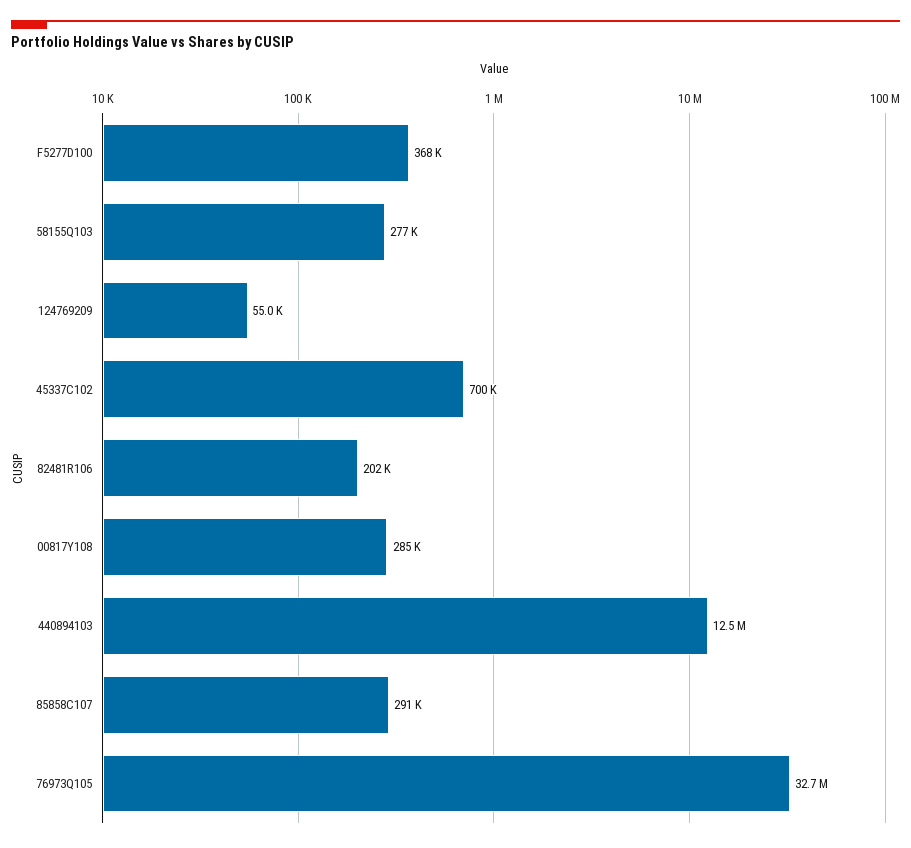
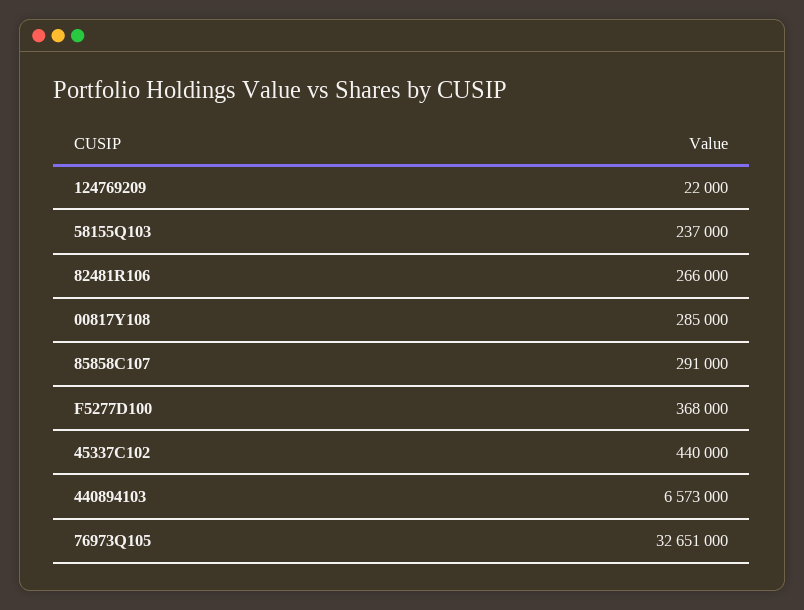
  {
    "F5277D100": 368000,
-   "58155Q103": 277000,
+   "58155Q103": 237000,
-   "124769209": 55000,
+   "124769209": 22000,
-   "45337C102": 700000,
+   "45337C102": 440000,
-   "82481R106": 202000,
+   "82481R106": 266000,
    "00817Y108": 285000,
-   "440894103": 12500000,
+   "440894103": 6573000,
    "85858C107": 291000,
    "76973Q105": 32651000
  }

